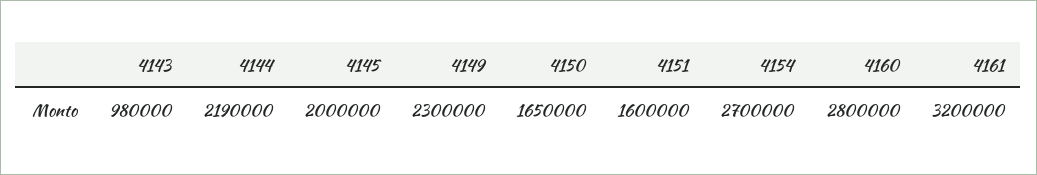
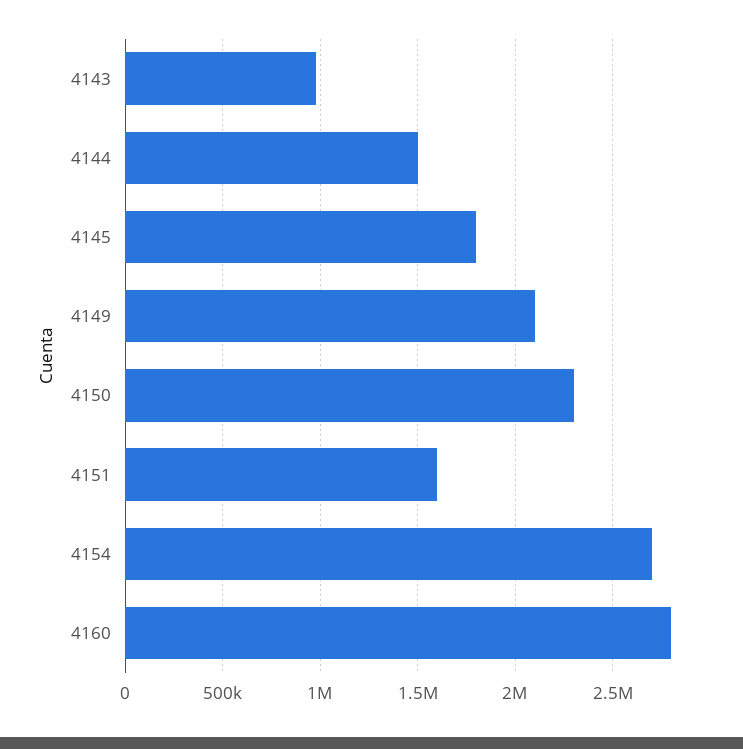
  {
    "4143": 980000,
-   "4144": 2190000,
+   "4144": 1500000,
-   "4145": 2000000,
+   "4145": 1800000,
-   "4149": 2300000,
+   "4149": 2100000,
-   "4150": 1650000,
+   "4150": 2300000,
    "4151": 1600000,
    "4154": 2700000,
-   "4160": 2800000,
+   "4160": 2800000
-   "4161": 3200000
  }

